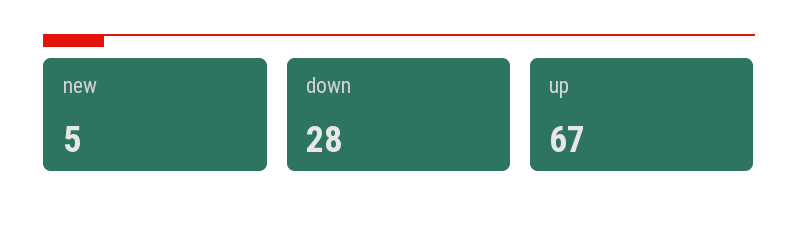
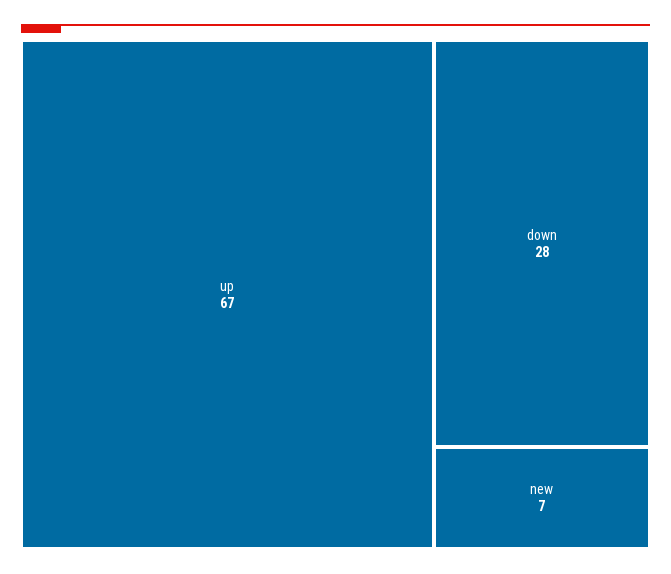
  {
-   "new": 5,
+   "new": 7,
    "down": 28,
    "up": 67
  }

